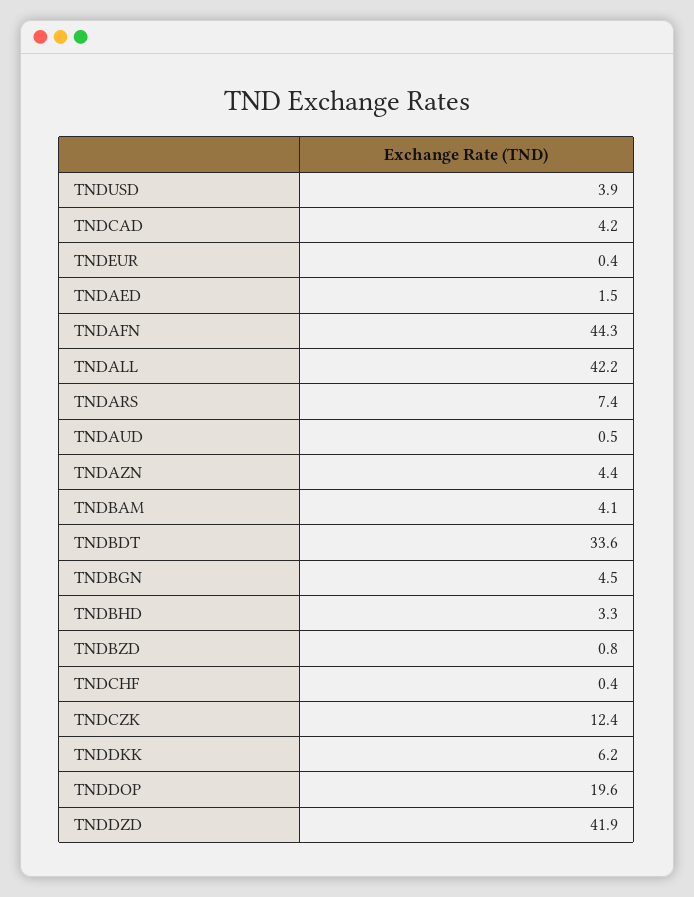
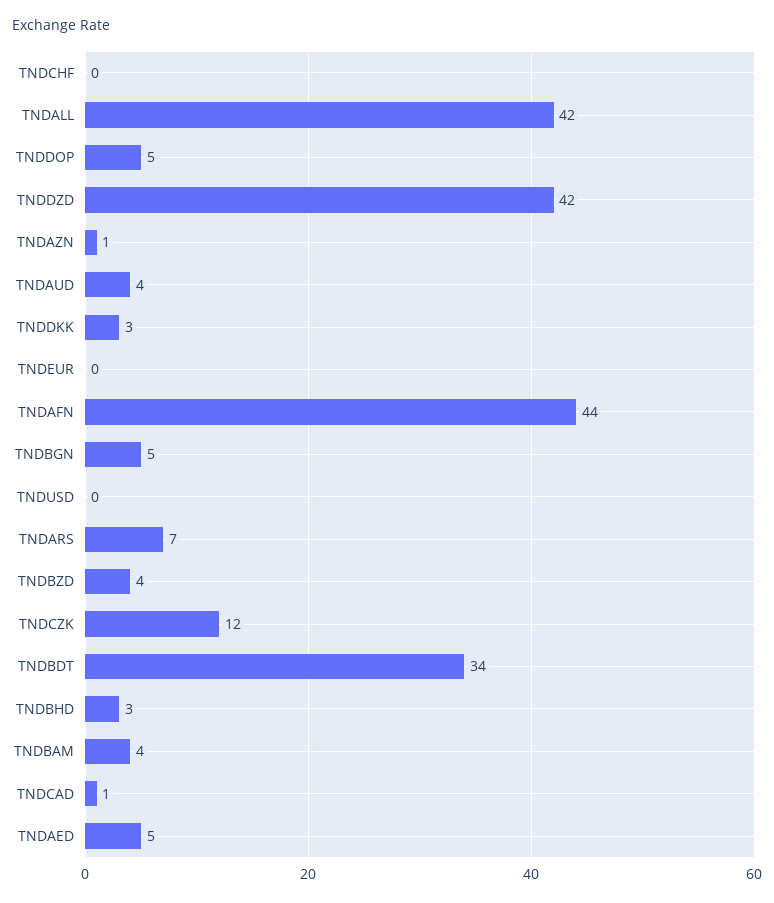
  {
-   "TNDUSD": 3.9,
+   "TNDUSD": 0,
-   "TNDCAD": 4.2,
+   "TNDCAD": 1,
    "TNDEUR": 0.4,
-   "TNDAED": 1.5,
+   "TNDAED": 5,
    "TNDAFN": 44.3,
    "TNDALL": 42.2,
    "TNDARS": 7.4,
-   "TNDAUD": 0.5,
+   "TNDAUD": 4,
-   "TNDAZN": 4.4,
+   "TNDAZN": 1,
    "TNDBAM": 4.1,
    "TNDBDT": 33.6,
    "TNDBGN": 4.5,
    "TNDBHD": 3.3,
-   "TNDBZD": 0.8,
+   "TNDBZD": 4,
    "TNDCHF": 0.4,
    "TNDCZK": 12.4,
-   "TNDDKK": 6.2,
+   "TNDDKK": 3,
-   "TNDDOP": 19.6,
+   "TNDDOP": 5,
    "TNDDZD": 41.9
  }

